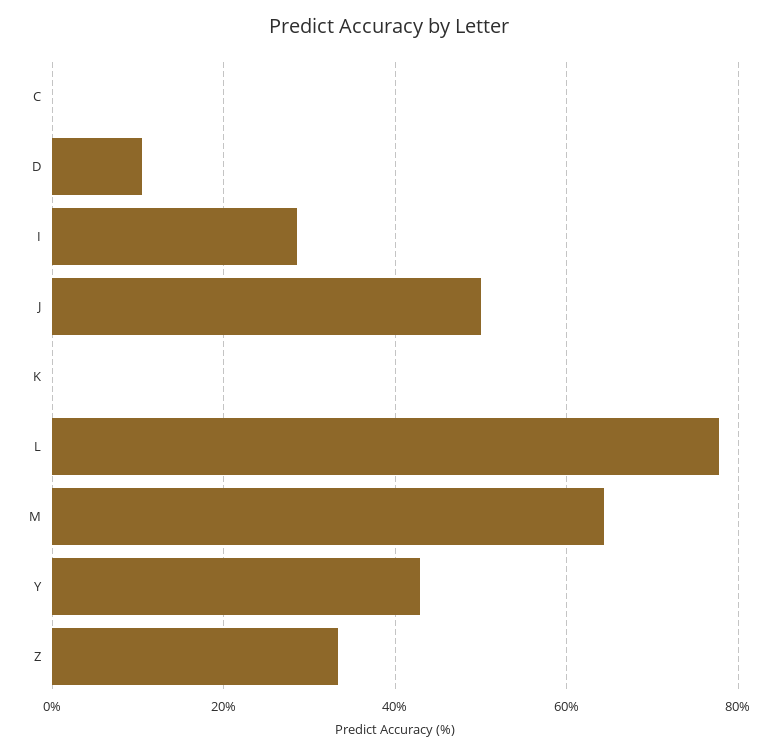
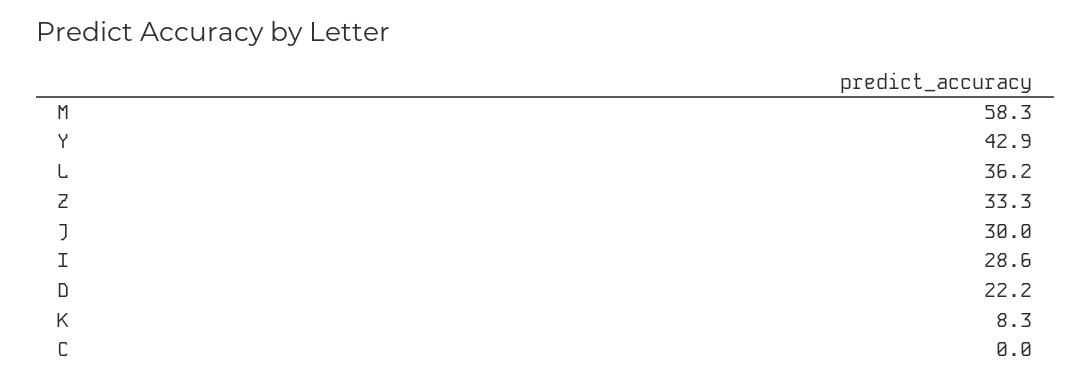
  {
    "C": 0,
-   "D": 10,
+   "D": 22.2,
    "I": 28.6,
-   "J": 50,
+   "J": 30,
-   "K": 0,
+   "K": 8.3,
-   "L": 78,
+   "L": 36.2,
-   "M": 64,
+   "M": 58.3,
    "Y": 42.9,
    "Z": 33.3
  }

